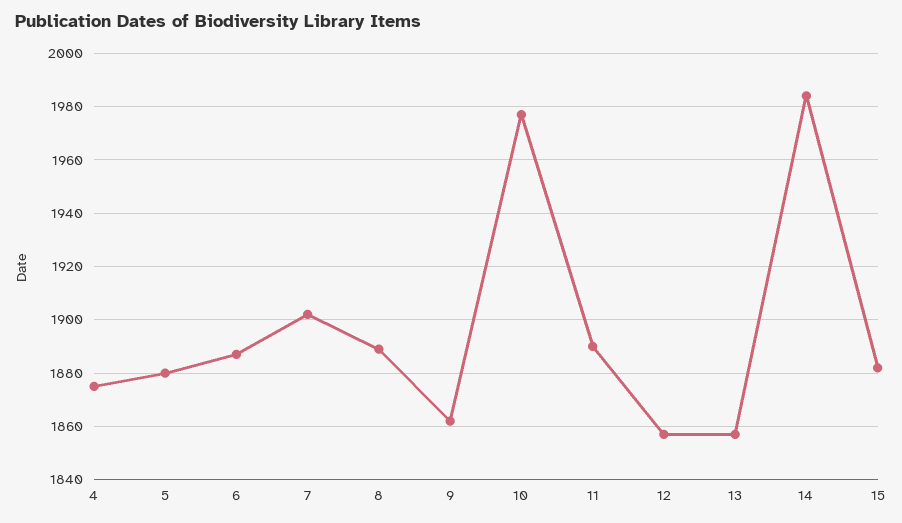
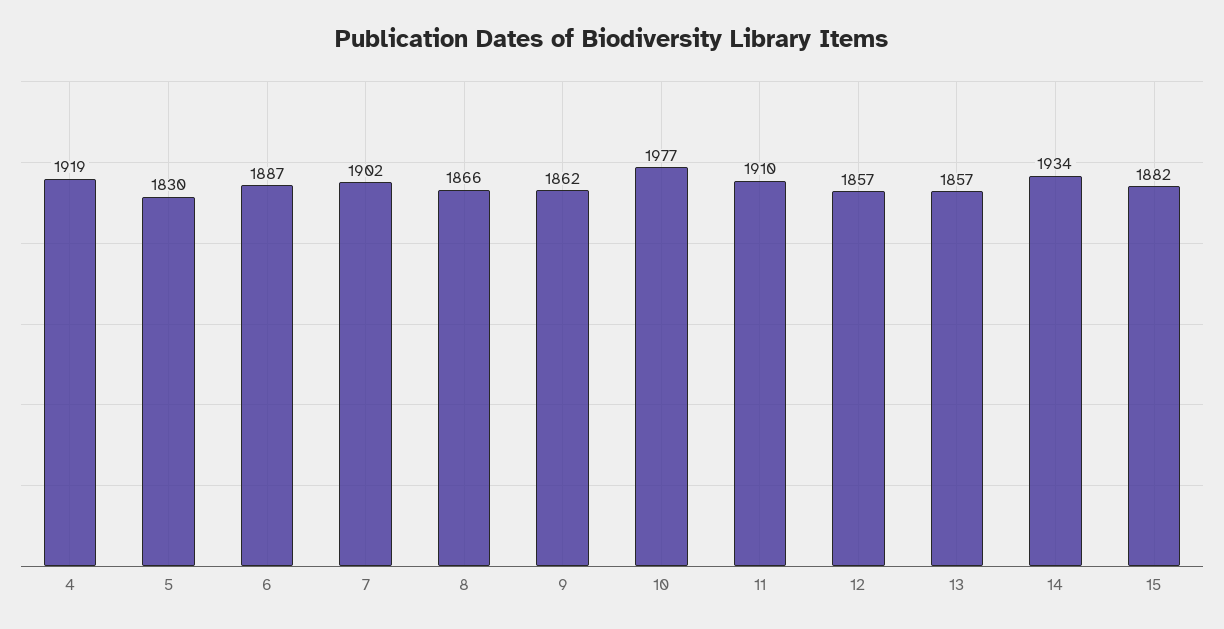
  {
-   "4": 1875,
+   "4": 1919,
-   "5": 1880,
+   "5": 1830,
    "6": 1887,
    "7": 1902,
-   "8": 1890,
+   "8": 1866,
    "9": 1862,
    "10": 1977,
-   "11": 1890,
+   "11": 1910,
    "12": 1857,
    "13": 1857,
-   "14": 1985,
+   "14": 1934,
    "15": 1882
  }

